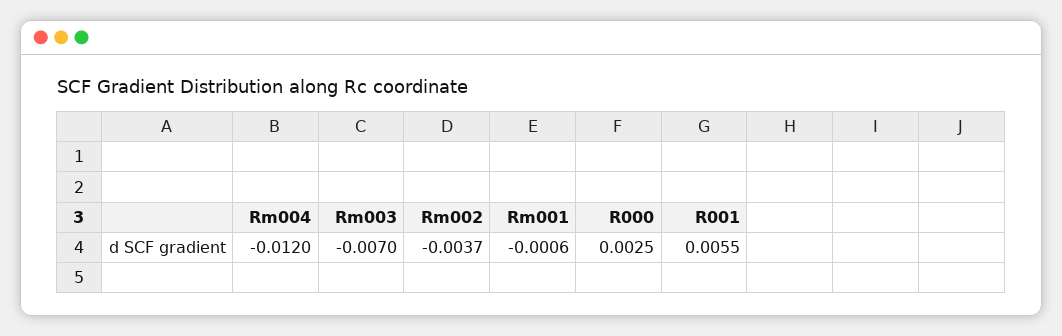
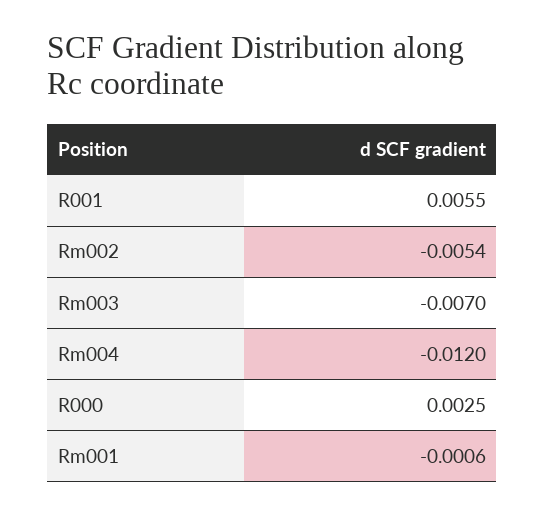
  {
    "Rm004": -0.012,
    "Rm003": -0.007,
-   "Rm002": -0.0037,
+   "Rm002": -0.0054,
    "Rm001": -0.0006,
    "R000": 0.0025,
    "R001": 0.0055
  }

